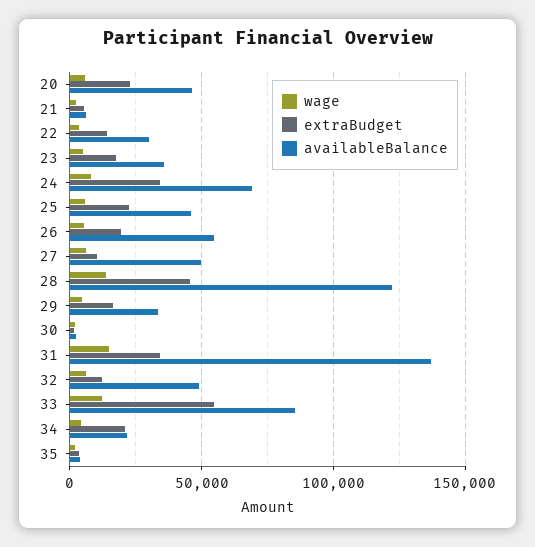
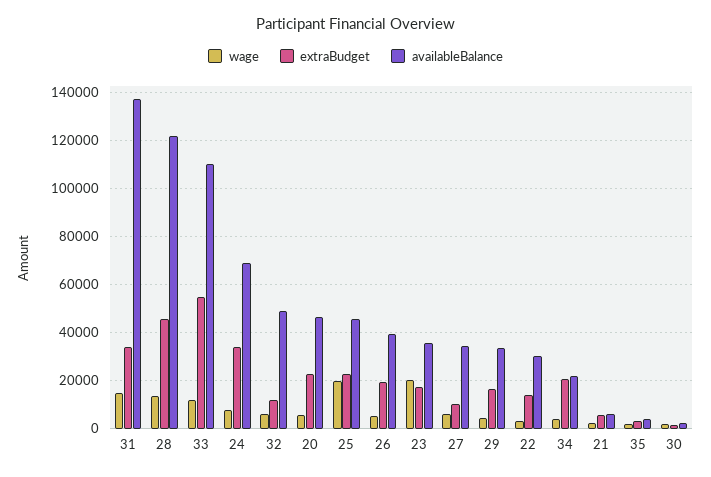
  {
    "wage": {
      "20": 5000,
      "21": 2500,
      "22": 2500,
-     "23": 5000,
+     "23": 20000,
      "24": 7500,
-     "25": 5000,
+     "25": 20000,
      "26": 5000,
      "27": 5000,
      "28": 12500,
      "29": 5000,
      "30": 2500,
      "31": 15000,
      "32": 5000,
      "33": 12500,
      "34": 5000,
      "35": 2500
    },
    "extraBudget": {
      "20": 22500,
      "21": 5000,
      "22": 15000,
      "23": 17500,
      "24": 35000,
      "25": 22500,
      "26": 20000,
      "27": 10000,
      "28": 45000,
      "29": 17500,
      "30": 2500,
      "31": 35000,
      "32": 12500,
      "33": 55000,
      "34": 20000,
      "35": 2500
    },
    "availableBalance": {
      "20": 47500,
      "21": 5000,
      "22": 30000,
      "23": 35000,
      "24": 70000,
      "25": 45000,
-     "26": 55000,
+     "26": 40000,
-     "27": 50000,
+     "27": 35000,
      "28": 122500,
      "29": 32500,
      "30": 2500,
      "31": 137500,
      "32": 50000,
-     "33": 85000,
+     "33": 110000,
      "34": 22500,
      "35": 5000
    }
  }

